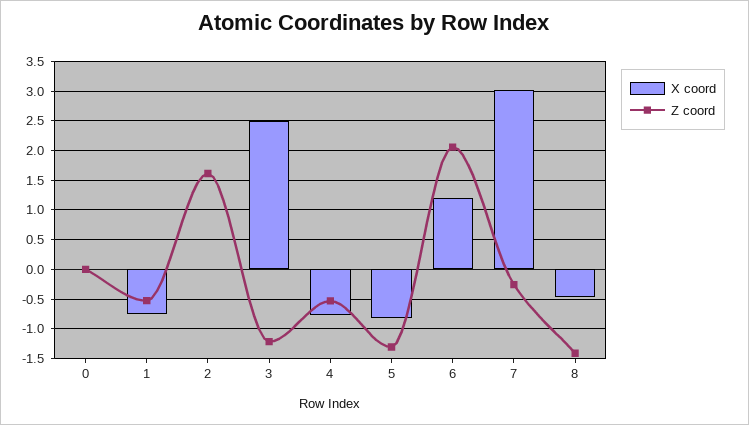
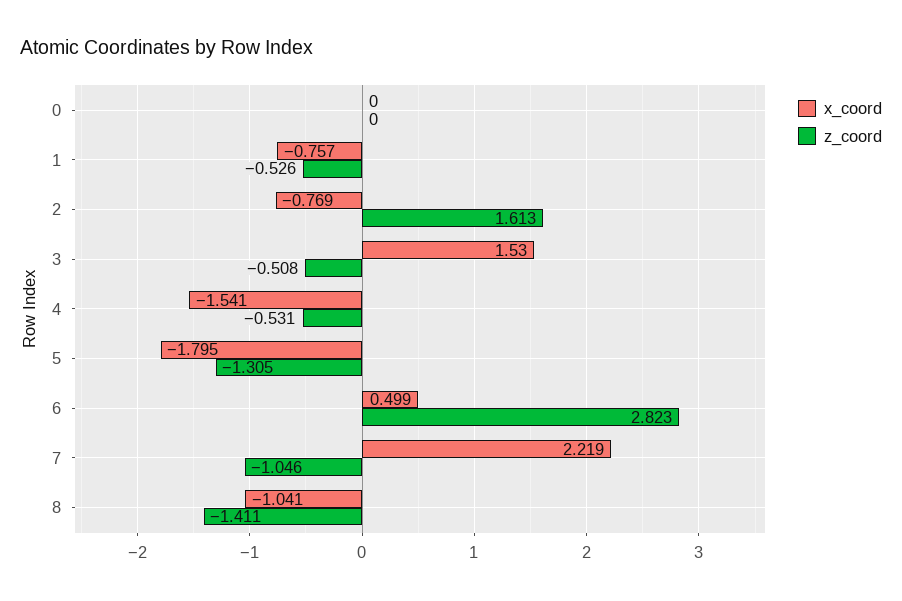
  {
    "X coord": {
      "0": 0,
      "1": -0.757,
-     "2": 0,
+     "2": -0.769,
-     "3": 2.5,
+     "3": 1.53,
-     "4": -0.75,
+     "4": -1.541,
-     "5": -0.75,
+     "5": -1.795,
-     "6": 1.25,
+     "6": 0.499,
-     "7": 3,
+     "7": 2.219,
-     "8": -0.5
+     "8": -1.041
    },
    "Z coord": {
      "0": 0,
      "1": -0.526,
      "2": 1.613,
-     "3": -1.25,
+     "3": -0.508,
      "4": -0.531,
      "5": -1.305,
-     "6": 2,
+     "6": 2.823,
-     "7": -0.25,
+     "7": -1.046,
      "8": -1.411
    }
  }

